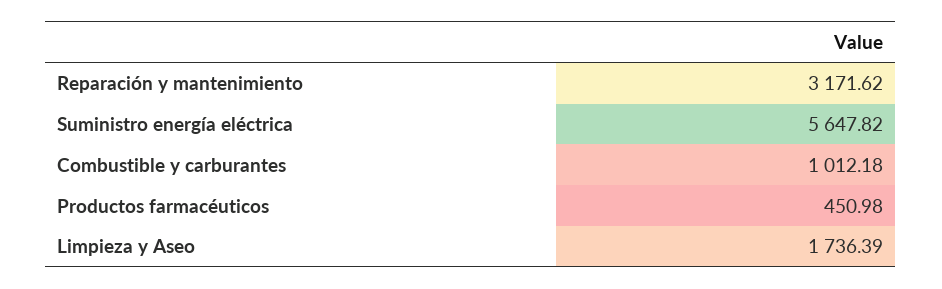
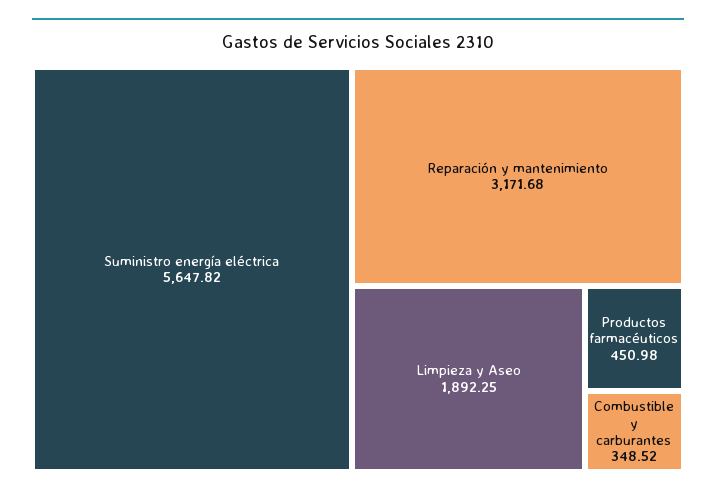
  {
-   "Reparación y mantenimiento": 3171.62,
+   "Reparación y mantenimiento": 3171.68,
    "Suministro energía eléctrica": 5647.82,
-   "Combustible y carburantes": 1012.18,
+   "Combustible y carburantes": 348.52,
    "Productos farmacéuticos": 450.98,
-   "Limpieza y Aseo": 1736.39
+   "Limpieza y Aseo": 1892.25
  }

